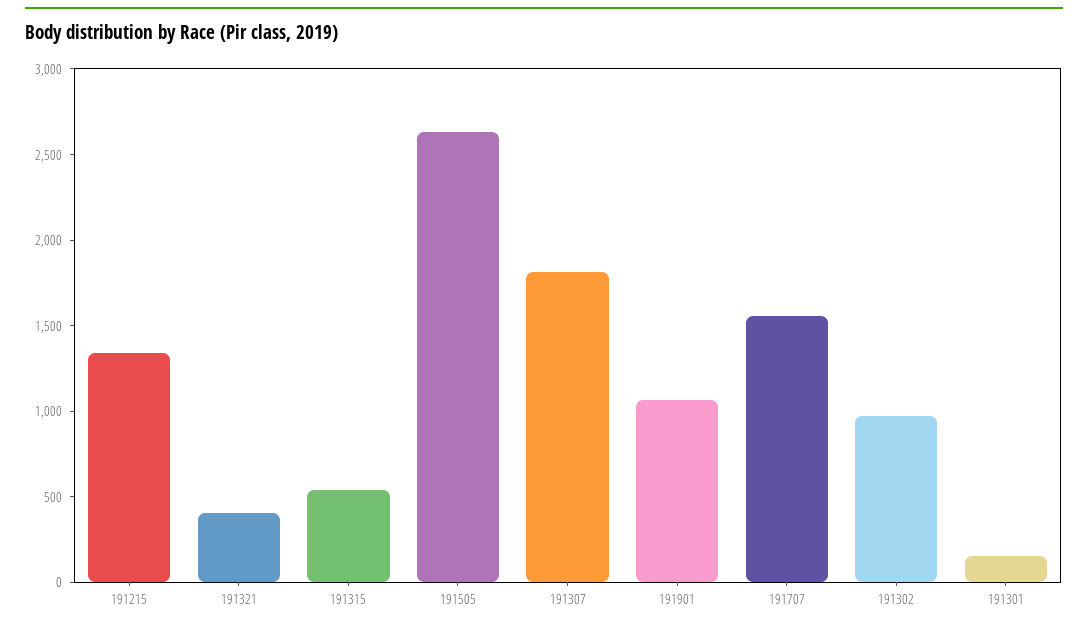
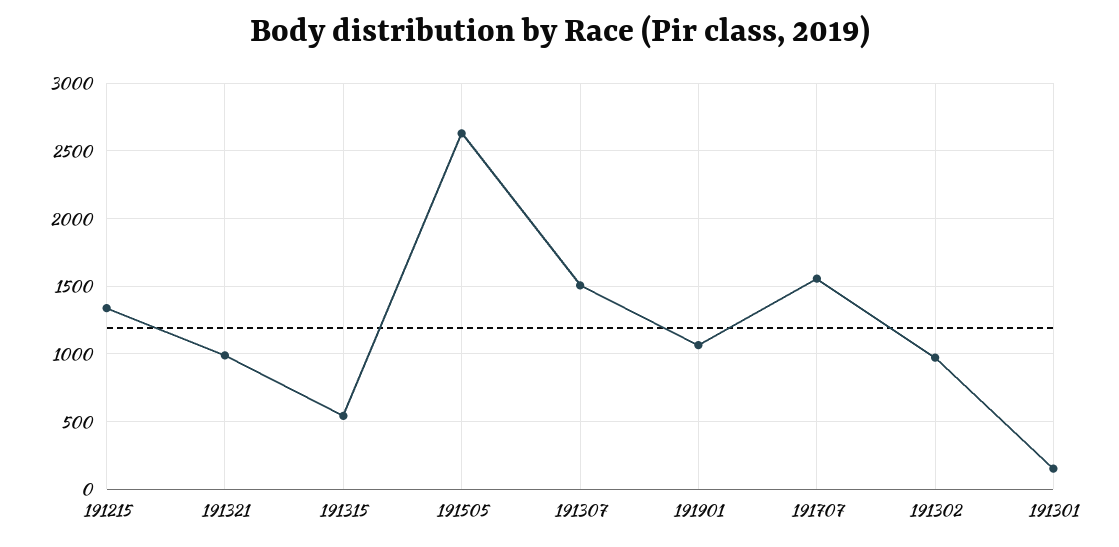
  {
    "191215": 1350,
-   "191321": 400,
+   "191321": 1000,
    "191315": 550,
    "191505": 2650,
-   "191307": 1800,
+   "191307": 1500,
    "191901": 1050,
    "191707": 1550,
    "191302": 950,
    "191301": 150
  }

